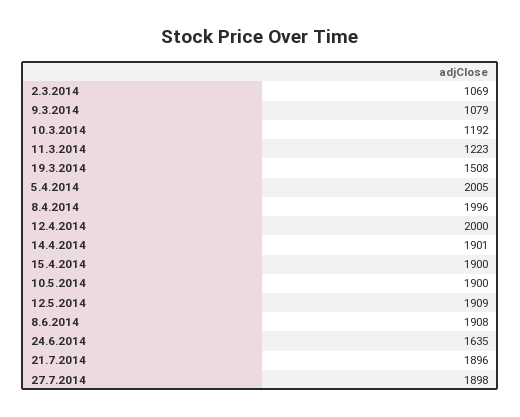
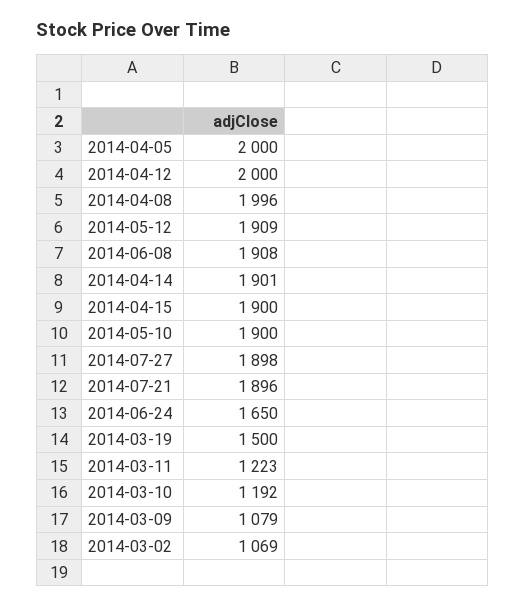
  {
    "2.3.2014": 1069,
    "9.3.2014": 1079,
    "10.3.2014": 1192,
    "11.3.2014": 1223,
-   "19.3.2014": 1508,
+   "19.3.2014": 1500,
-   "5.4.2014": 2005,
+   "5.4.2014": 2000,
    "8.4.2014": 1996,
    "12.4.2014": 2000,
    "14.4.2014": 1901,
    "15.4.2014": 1900,
    "10.5.2014": 1900,
    "12.5.2014": 1909,
    "8.6.2014": 1908,
-   "24.6.2014": 1635,
+   "24.6.2014": 1650,
    "21.7.2014": 1896,
    "27.7.2014": 1898
  }

